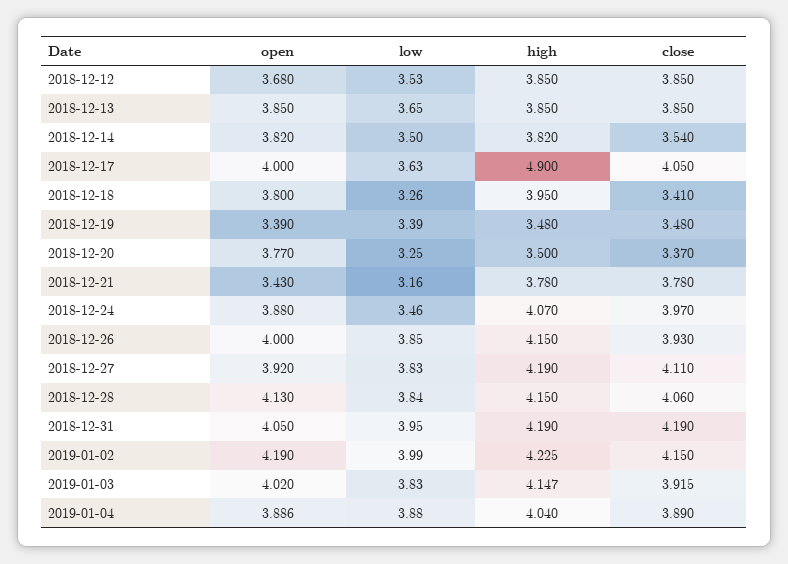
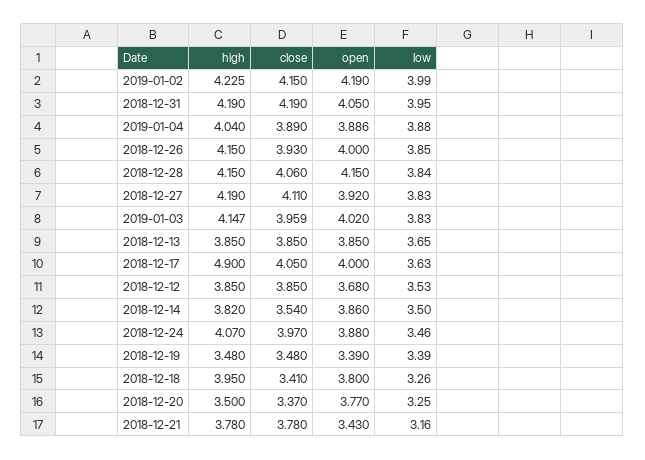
  {
    "open": {
      "2018-12-12": 3.68,
      "2018-12-13": 3.85,
-     "2018-12-14": 3.82,
+     "2018-12-14": 3.86,
      "2018-12-17": 4,
      "2018-12-18": 3.8,
      "2018-12-19": 3.39,
      "2018-12-20": 3.77,
      "2018-12-21": 3.43,
      "2018-12-24": 3.88,
      "2018-12-26": 4,
      "2018-12-27": 3.92,
-     "2018-12-28": 4.13,
+     "2018-12-28": 4.15,
      "2018-12-31": 4.05,
      "2019-01-02": 4.19,
      "2019-01-03": 4.02,
      "2019-01-04": 3.886
    },
    "low": {
      "2018-12-12": 3.53,
      "2018-12-13": 3.65,
      "2018-12-14": 3.5,
      "2018-12-17": 3.63,
      "2018-12-18": 3.26,
      "2018-12-19": 3.39,
      "2018-12-20": 3.25,
      "2018-12-21": 3.16,
      "2018-12-24": 3.46,
      "2018-12-26": 3.85,
      "2018-12-27": 3.83,
      "2018-12-28": 3.84,
      "2018-12-31": 3.95,
      "2019-01-02": 3.99,
      "2019-01-03": 3.83,
      "2019-01-04": 3.88
    },
    "high": {
      "2018-12-12": 3.85,
      "2018-12-13": 3.85,
      "2018-12-14": 3.82,
      "2018-12-17": 4.9,
      "2018-12-18": 3.95,
      "2018-12-19": 3.48,
      "2018-12-20": 3.5,
      "2018-12-21": 3.78,
      "2018-12-24": 4.07,
      "2018-12-26": 4.15,
      "2018-12-27": 4.19,
      "2018-12-28": 4.15,
      "2018-12-31": 4.19,
      "2019-01-02": 4.225,
      "2019-01-03": 4.147,
      "2019-01-04": 4.04
    },
    "close": {
      "2018-12-12": 3.85,
      "2018-12-13": 3.85,
      "2018-12-14": 3.54,
      "2018-12-17": 4.05,
      "2018-12-18": 3.41,
      "2018-12-19": 3.48,
      "2018-12-20": 3.37,
      "2018-12-21": 3.78,
      "2018-12-24": 3.97,
      "2018-12-26": 3.93,
      "2018-12-27": 4.11,
      "2018-12-28": 4.06,
      "2018-12-31": 4.19,
      "2019-01-02": 4.15,
-     "2019-01-03": 3.915,
+     "2019-01-03": 3.959,
      "2019-01-04": 3.89
    }
  }

